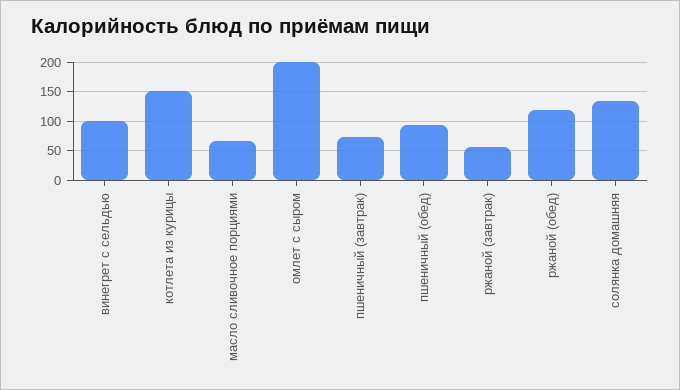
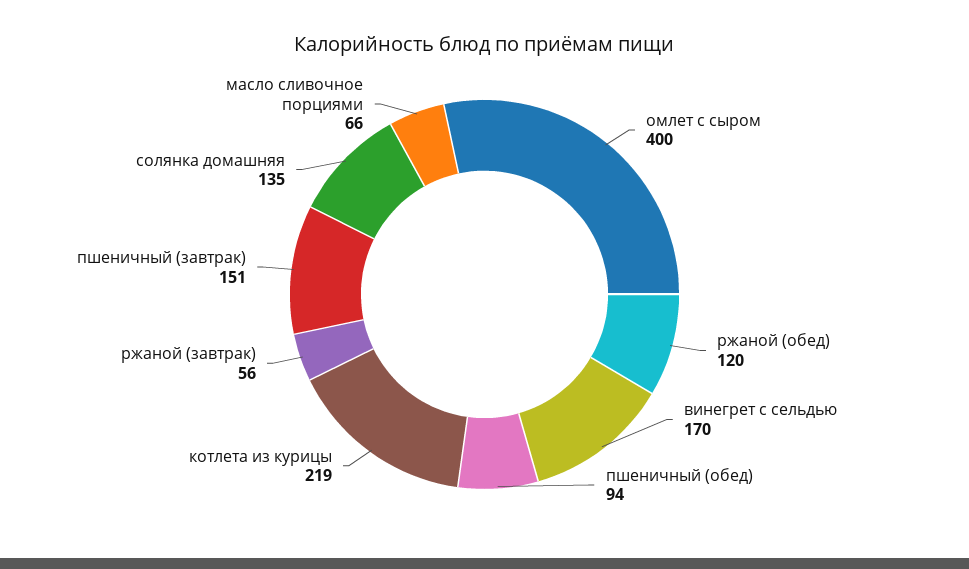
  {
-   "винегрет с сельдью": 100,
+   "винегрет с сельдью": 170,
-   "котлета из курицы": 150,
+   "котлета из курицы": 219,
    "масло сливочное порциями": 66,
-   "омлет с сыром": 200,
+   "омлет с сыром": 400,
-   "пшеничный (завтрак)": 75,
+   "пшеничный (завтрак)": 151,
    "пшеничный (обед)": 94,
    "ржаной (завтрак)": 56,
    "ржаной (обед)": 120,
    "солянка домашняя": 135
  }

